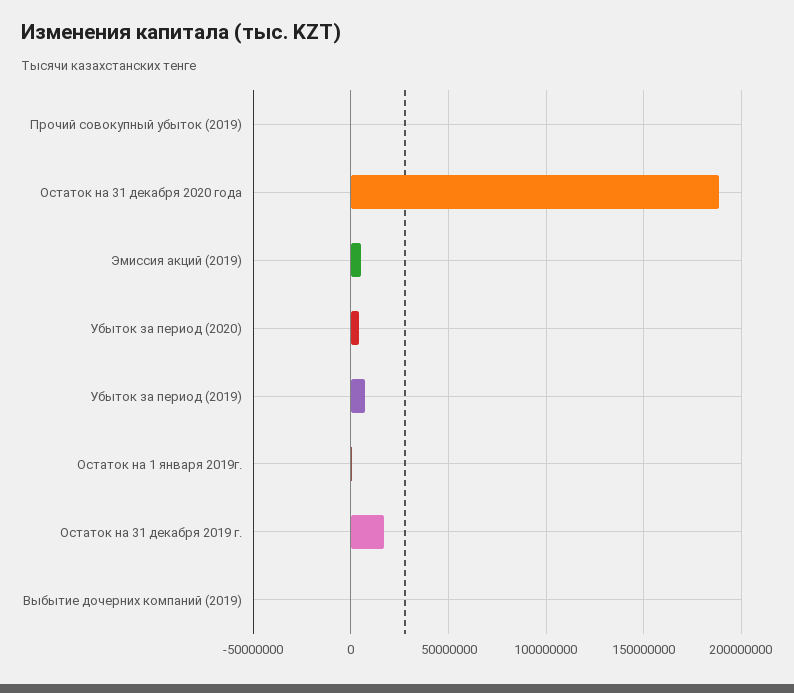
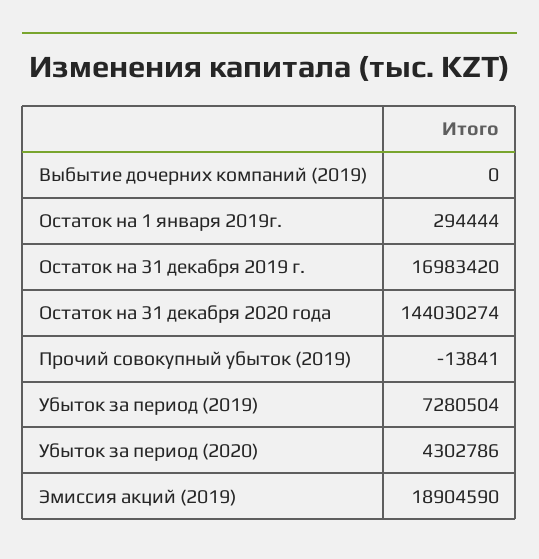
  {
    "Прочий совокупный убыток (2019)": -13841,
-   "Остаток на 31 декабря 2020 года": 190000000,
+   "Остаток на 31 декабря 2020 года": 144030274,
-   "Эмиссия акций (2019)": 5000000,
+   "Эмиссия акций (2019)": 18904590,
    "Убыток за период (2020)": 4302786,
    "Убыток за период (2019)": 7280504,
    "Остаток на 1 января 2019г.": 294444,
    "Остаток на 31 декабря 2019 г.": 16983420,
    "Выбытие дочерних компаний (2019)": 0
  }

